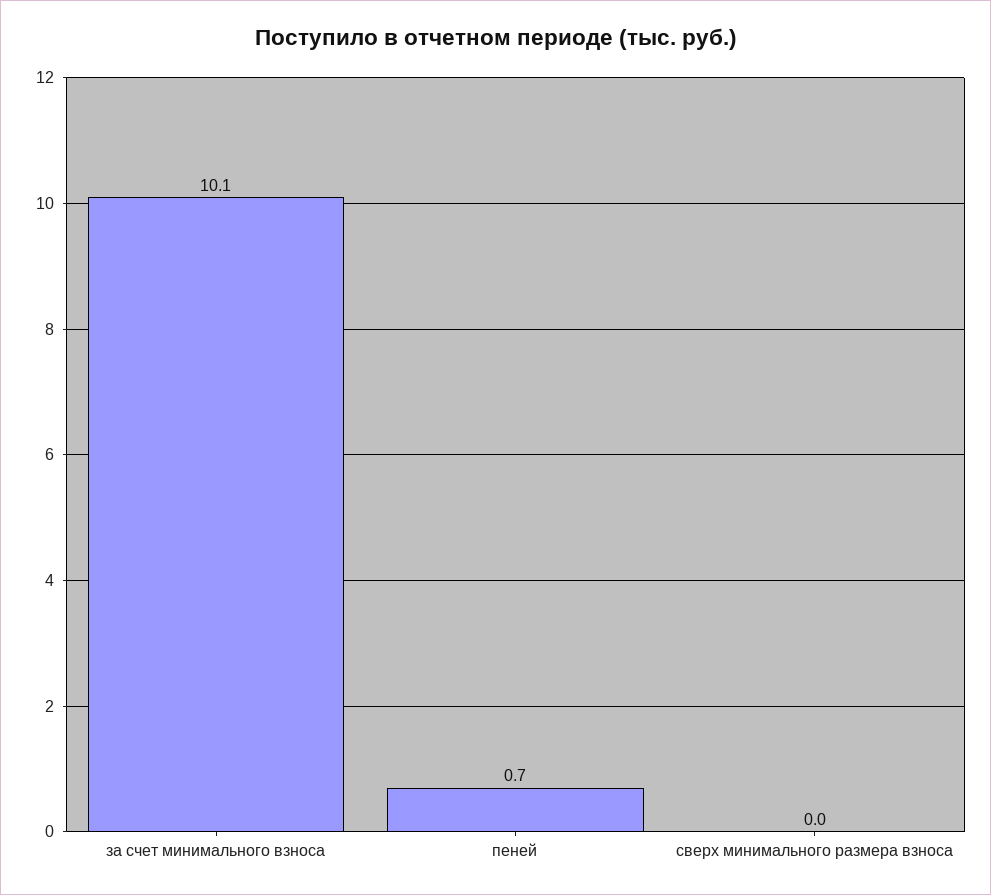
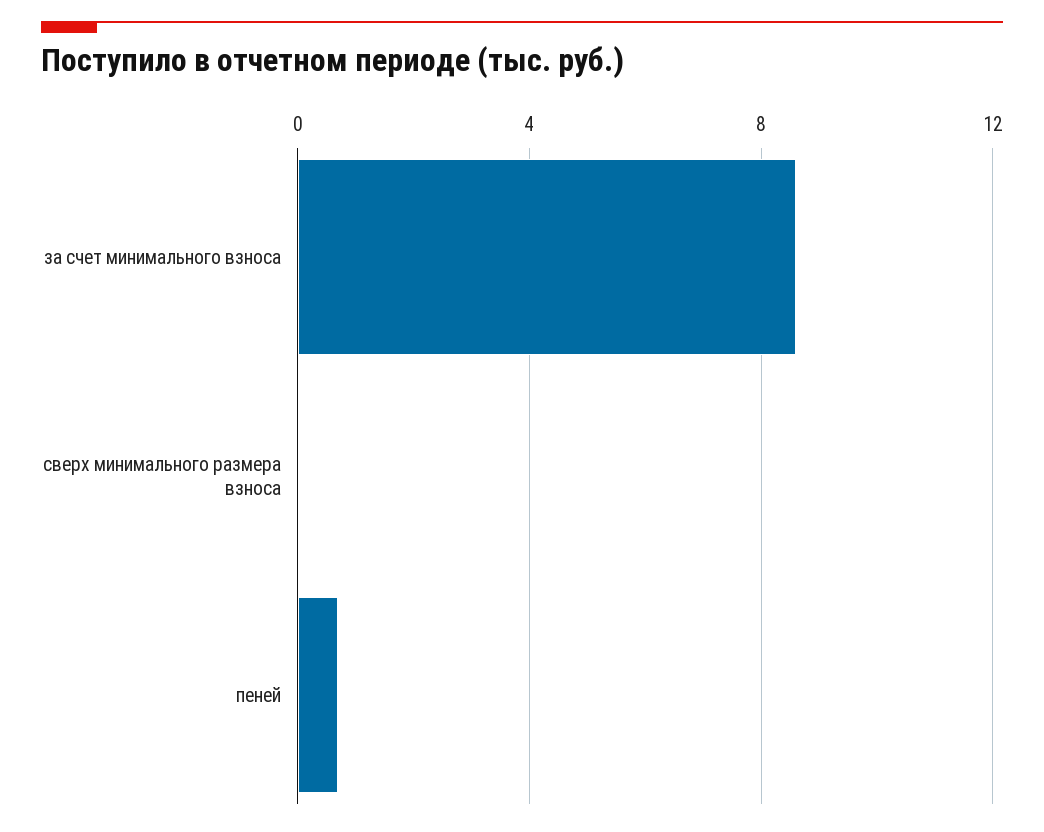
  {
-   "за счет минимального взноса": 10.1,
+   "за счет минимального взноса": 8.5,
    "пеней": 0.7,
    "сверх минимального размера взноса": 0
  }

